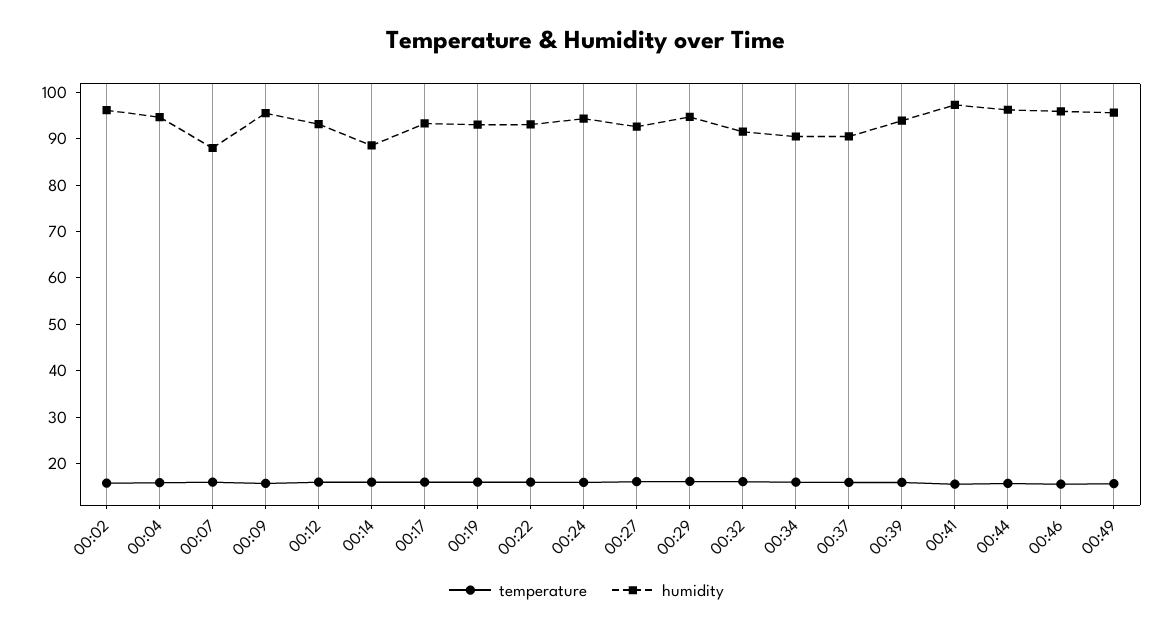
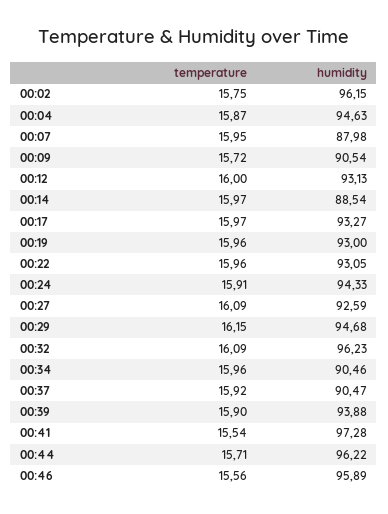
  {
    "temperature": {
      "00:02": 15.75,
      "00:04": 15.87,
      "00:07": 15.95,
      "00:09": 15.72,
      "00:12": 16,
      "00:14": 15.97,
      "00:17": 15.97,
      "00:19": 15.96,
      "00:22": 15.96,
      "00:24": 15.91,
      "00:27": 16.09,
      "00:29": 16.15,
      "00:32": 16.09,
      "00:34": 15.96,
      "00:37": 15.92,
      "00:39": 15.9,
      "00:41": 15.54,
      "00:44": 15.71,
-     "00:46": 15.56,
+     "00:46": 15.56
-     "00:49": 16
    },
    "humidity": {
      "00:02": 96.15,
      "00:04": 94.63,
      "00:07": 87.98,
-     "00:09": 96,
+     "00:09": 90.54,
      "00:12": 93.13,
      "00:14": 88.54,
      "00:17": 93.27,
      "00:19": 93,
      "00:22": 93.05,
      "00:24": 94.33,
      "00:27": 92.59,
      "00:29": 94.68,
-     "00:32": 92,
+     "00:32": 96.23,
      "00:34": 90.46,
      "00:37": 90.47,
      "00:39": 93.88,
      "00:41": 97.28,
      "00:44": 96.22,
-     "00:46": 95.89,
+     "00:46": 95.89
-     "00:49": 96
    }
  }

